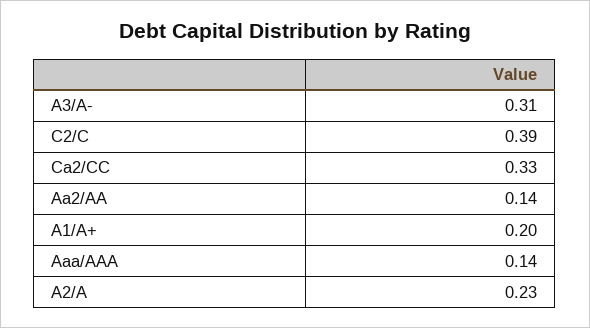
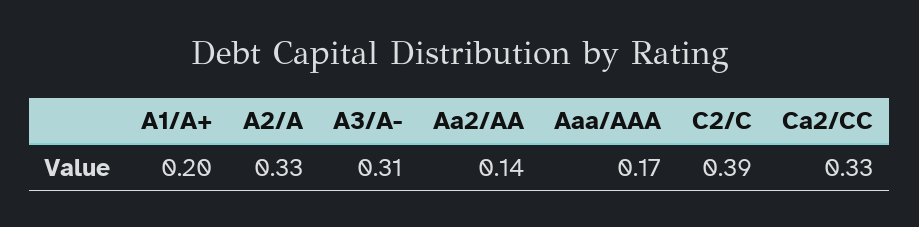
  {
    "A3/A-": 0.31,
    "C2/C": 0.39,
    "Ca2/CC": 0.33,
    "Aa2/AA": 0.14,
    "A1/A+": 0.2,
-   "Aaa/AAA": 0.14,
+   "Aaa/AAA": 0.17,
-   "A2/A": 0.23
+   "A2/A": 0.33
  }

